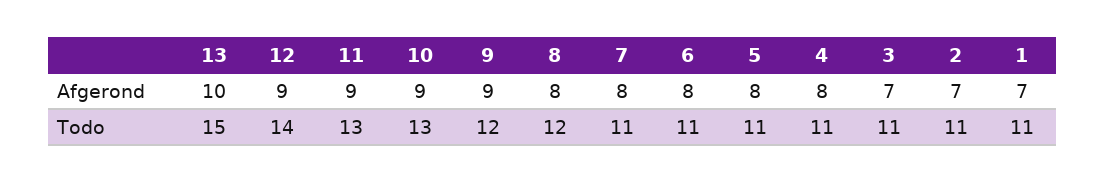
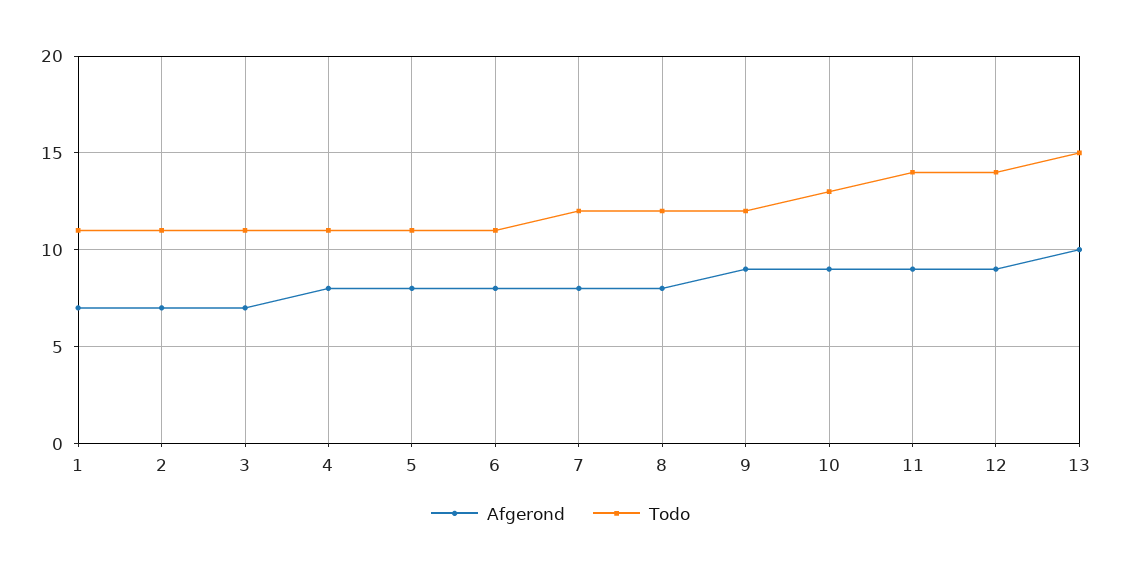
  {
    "Afgerond": {
      "13": 10,
      "12": 9,
      "11": 9,
      "10": 9,
      "9": 9,
      "8": 8,
      "7": 8,
      "6": 8,
      "5": 8,
      "4": 8,
      "3": 7,
      "2": 7,
      "1": 7
    },
    "Todo": {
      "13": 15,
      "12": 14,
-     "11": 13,
+     "11": 14,
      "10": 13,
      "9": 12,
      "8": 12,
-     "7": 11,
+     "7": 12,
      "6": 11,
      "5": 11,
      "4": 11,
      "3": 11,
      "2": 11,
      "1": 11
    }
  }

